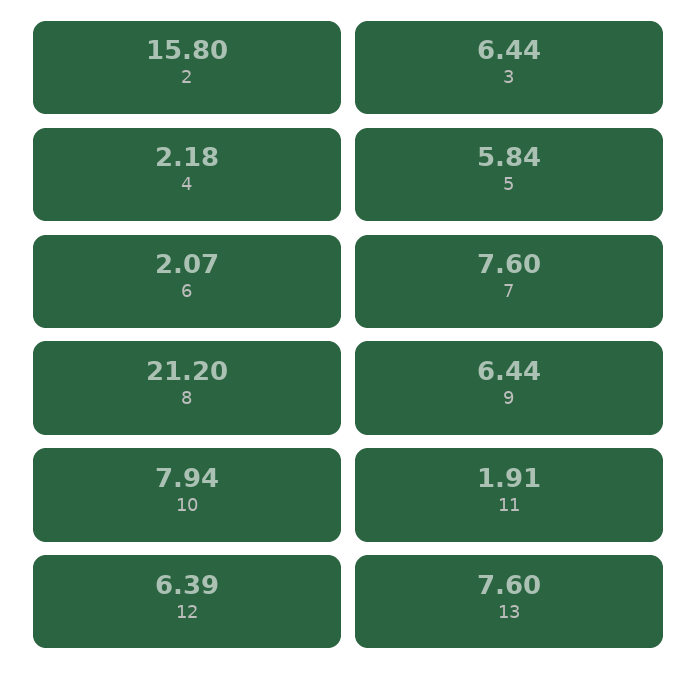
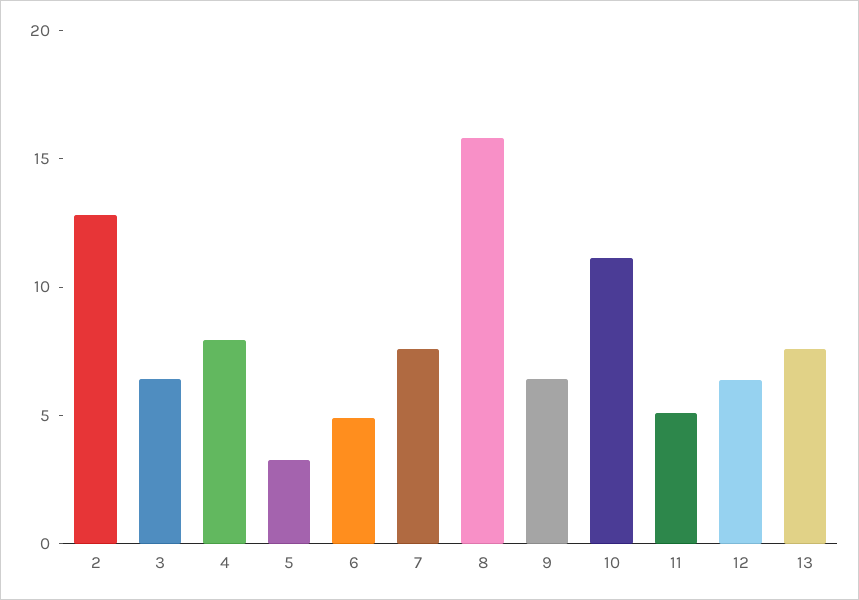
  {
-   "2": 15.8,
+   "2": 13,
    "3": 6.44,
-   "4": 2.18,
+   "4": 8,
-   "5": 5.84,
+   "5": 3,
-   "6": 2.07,
+   "6": 5,
    "7": 7.6,
-   "8": 21.2,
+   "8": 16,
    "9": 6.44,
-   "10": 7.94,
+   "10": 11,
-   "11": 1.91,
+   "11": 5,
    "12": 6.39,
    "13": 7.6
  }

